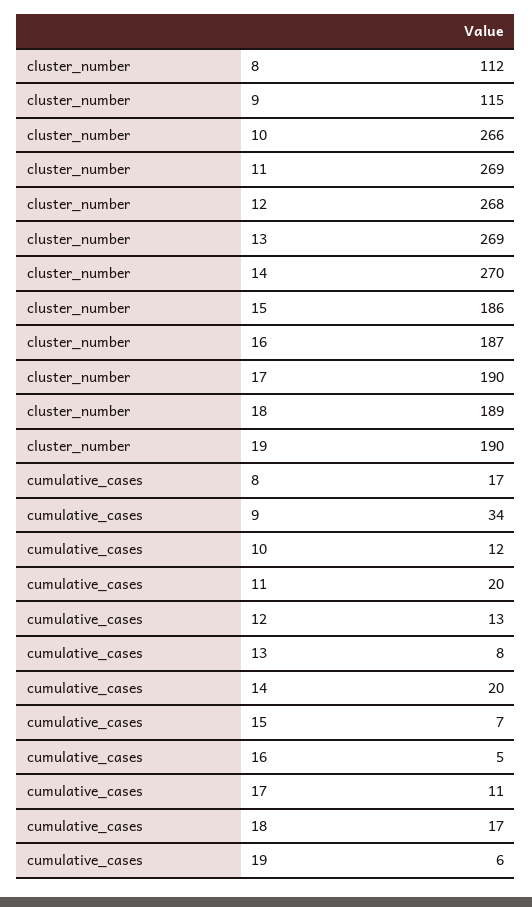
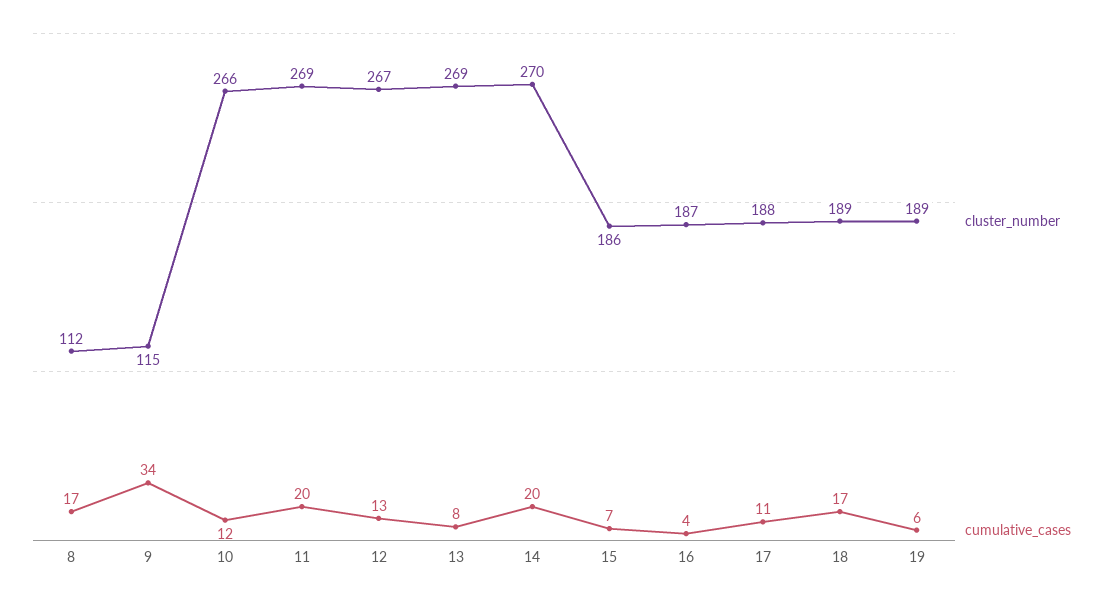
  {
    "cluster_number": {
      "8": 112,
      "9": 115,
      "10": 266,
      "11": 269,
-     "12": 268,
+     "12": 267,
      "13": 269,
      "14": 270,
      "15": 186,
      "16": 187,
-     "17": 190,
+     "17": 188,
      "18": 189,
-     "19": 190
+     "19": 189
    },
    "cumulative_cases": {
      "8": 17,
      "9": 34,
      "10": 12,
      "11": 20,
      "12": 13,
      "13": 8,
      "14": 20,
      "15": 7,
-     "16": 5,
+     "16": 4,
      "17": 11,
      "18": 17,
      "19": 6
    }
  }

